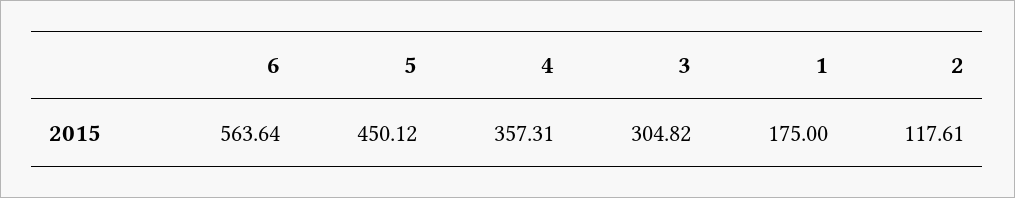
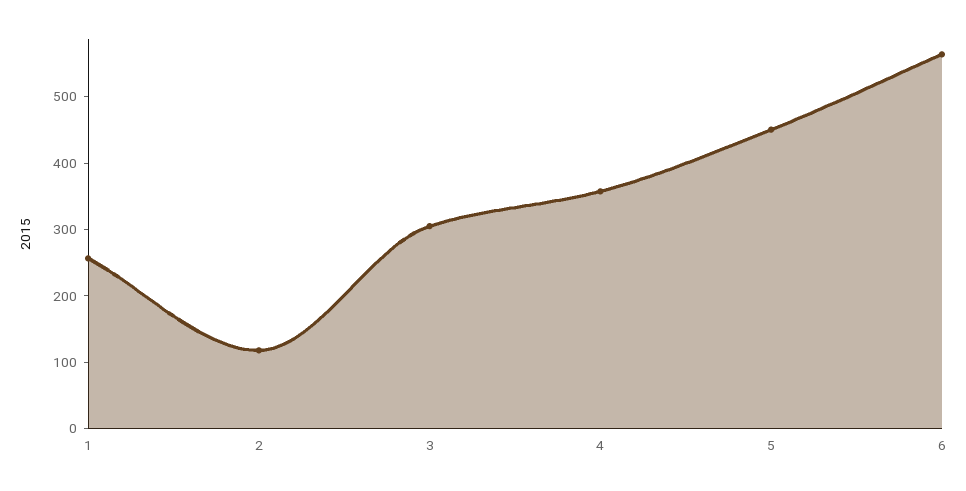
  {
    "6": 563.64,
    "5": 450.12,
    "4": 357.31,
    "3": 304.82,
-   "1": 175,
+   "1": 260,
    "2": 117.61
  }

